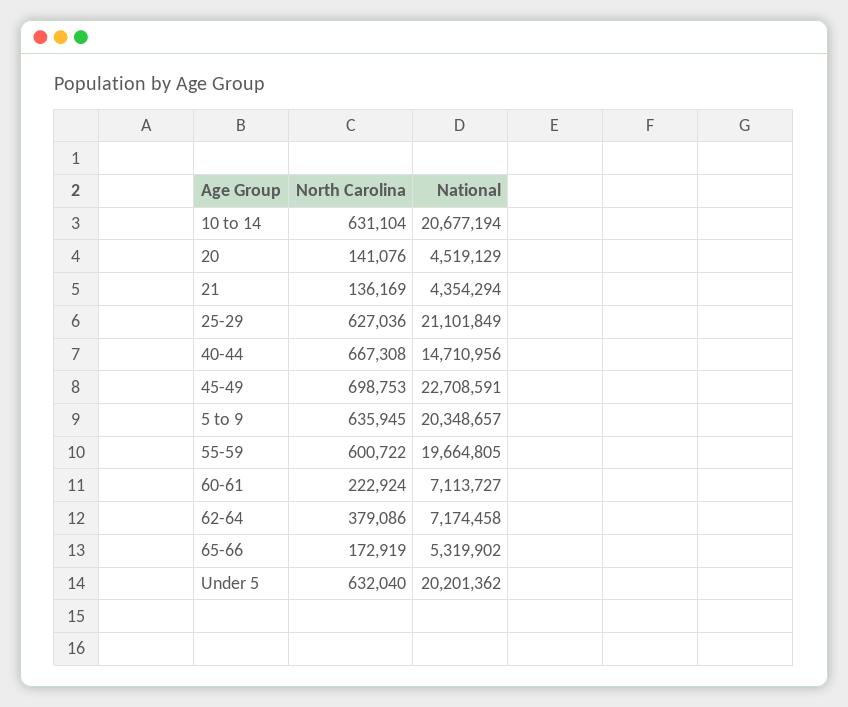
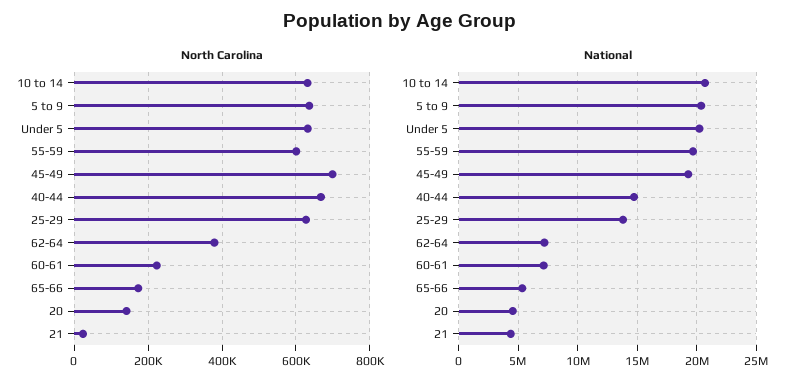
  {
    "North Carolina": {
      "10 to 14": 631104,
      "20": 141076,
-     "21": 136169,
+     "21": 20000,
      "25-29": 627036,
      "40-44": 667308,
      "45-49": 698753,
      "5 to 9": 635945,
      "55-59": 600722,
      "60-61": 222924,
      "62-64": 379086,
      "65-66": 172919,
      "Under 5": 632040
    },
    "National": {
      "10 to 14": 20677194,
      "20": 4519129,
      "21": 4354294,
-     "25-29": 21101849,
+     "25-29": 14000000,
      "40-44": 14710956,
-     "45-49": 22708591,
+     "45-49": 19000000,
      "5 to 9": 20348657,
      "55-59": 19664805,
      "60-61": 7113727,
      "62-64": 7174458,
      "65-66": 5319902,
      "Under 5": 20201362
    }
  }

